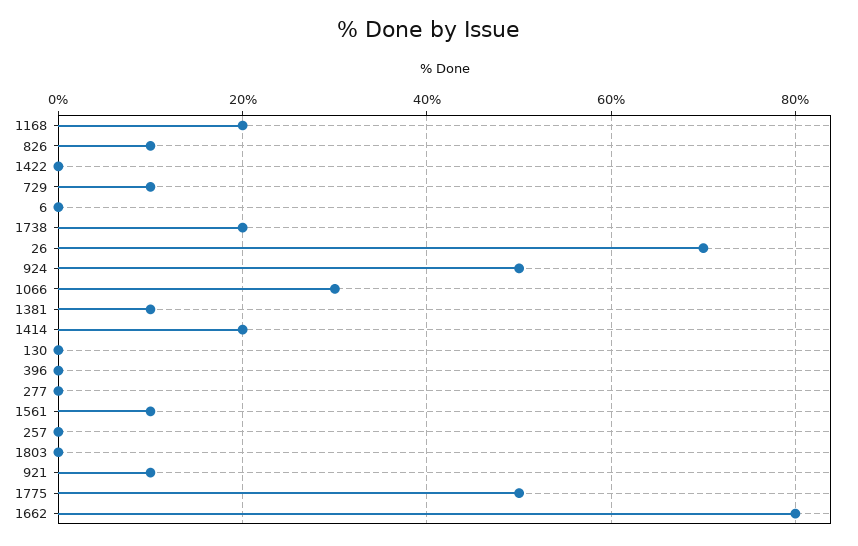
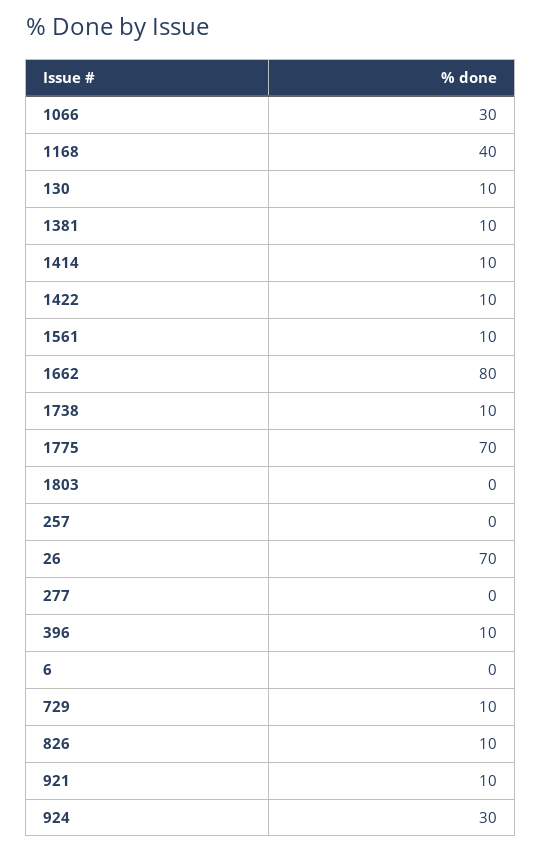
  {
-   "1168": 20,
+   "1168": 40,
    "826": 10,
-   "1422": 0,
+   "1422": 10,
    "729": 10,
    "6": 0,
-   "1738": 20,
+   "1738": 10,
    "26": 70,
-   "924": 50,
+   "924": 30,
    "1066": 30,
    "1381": 10,
-   "1414": 20,
+   "1414": 10,
-   "130": 0,
+   "130": 10,
-   "396": 0,
+   "396": 10,
    "277": 0,
    "1561": 10,
    "257": 0,
    "1803": 0,
    "921": 10,
-   "1775": 50,
+   "1775": 70,
    "1662": 80
  }

